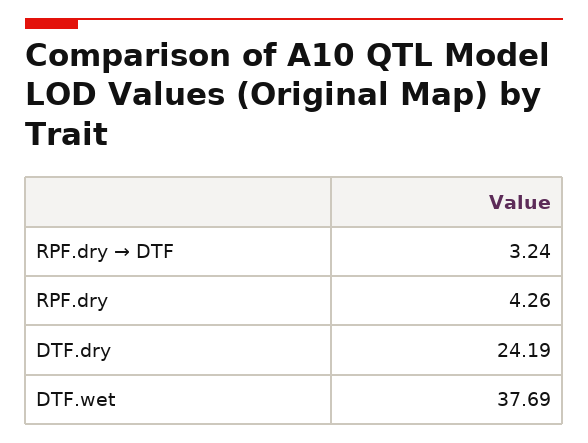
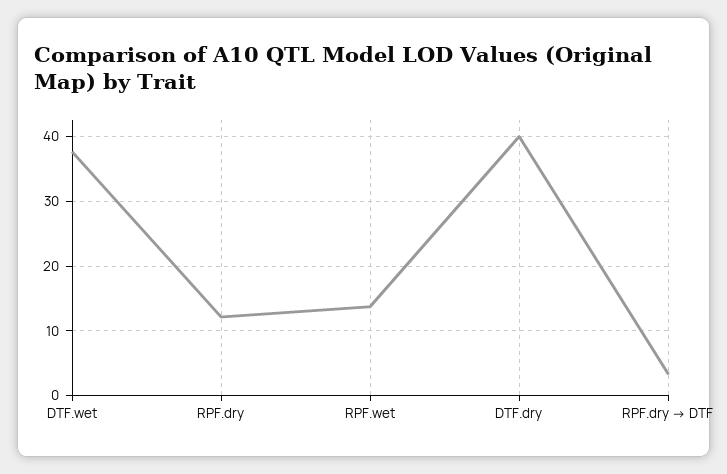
  {
    "RPF.dry → DTF": 3.24,
-   "RPF.dry": 4.26,
+   "RPF.dry": 12,
-   "DTF.dry": 24.19,
+   "DTF.dry": 40,
-   "DTF.wet": 37.69
+   "DTF.wet": 37.69,
+   "RPF.wet": 14
  }

